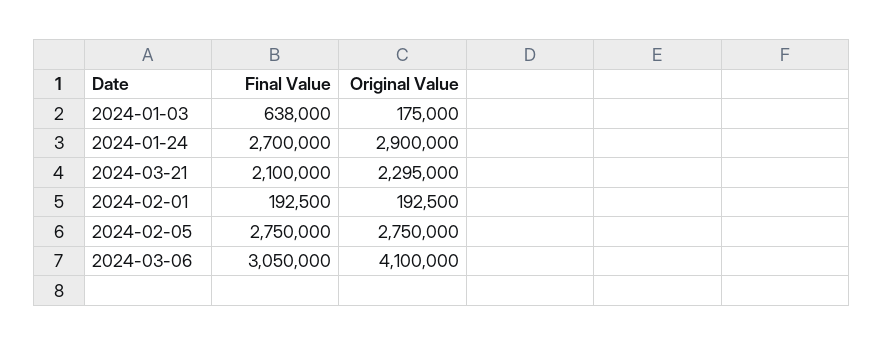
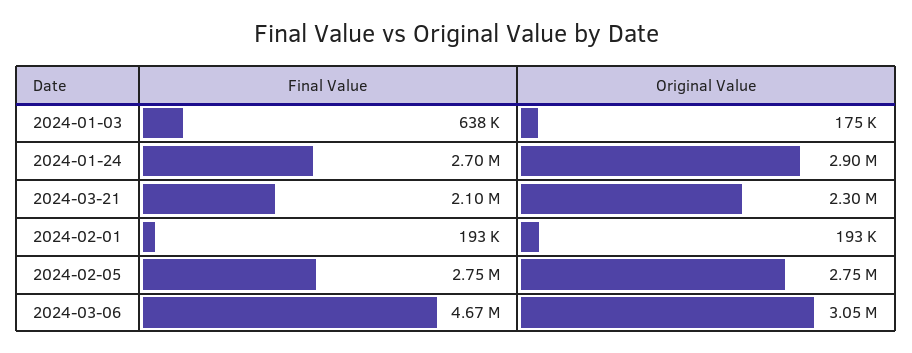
  {
    "Final Value": {
      "2024-01-03": 638000,
      "2024-01-24": 2700000,
      "2024-03-21": 2100000,
      "2024-02-01": 192500,
      "2024-02-05": 2750000,
-     "2024-03-06": 3050000
+     "2024-03-06": 4670000
    },
    "Original Value": {
      "2024-01-03": 175000,
      "2024-01-24": 2900000,
      "2024-03-21": 2295000,
      "2024-02-01": 192500,
      "2024-02-05": 2750000,
-     "2024-03-06": 4100000
+     "2024-03-06": 3050000
    }
  }

